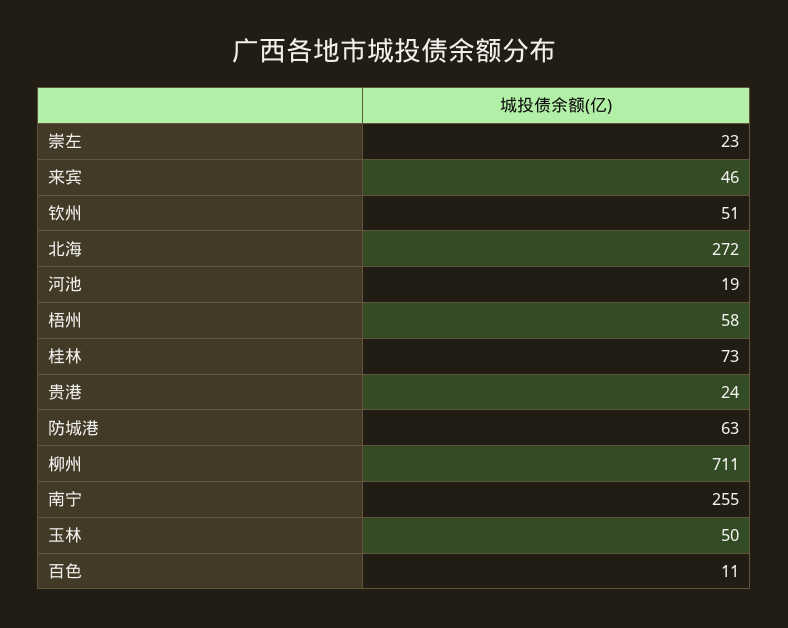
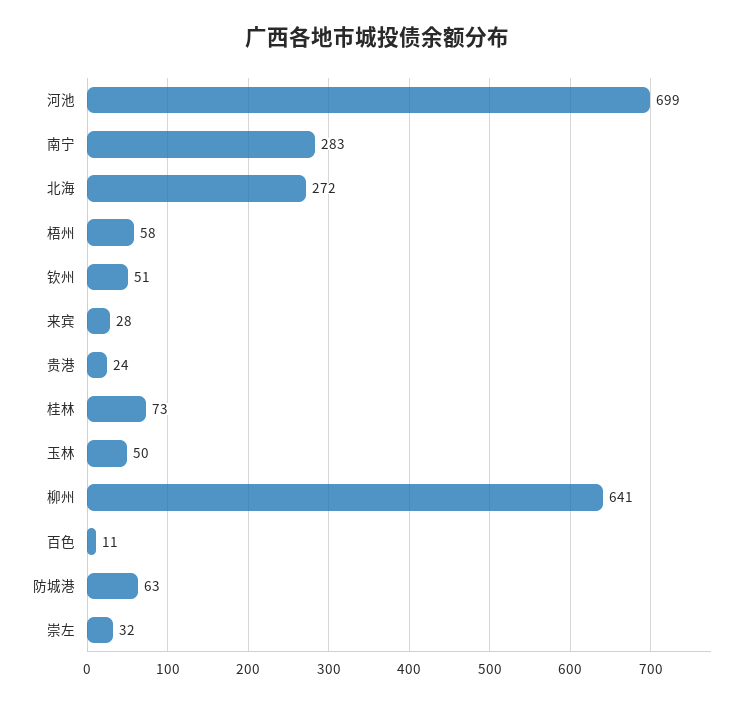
  {
-   "崇左": 23,
+   "崇左": 32,
-   "来宾": 46,
+   "来宾": 28,
    "钦州": 51,
    "北海": 272,
-   "河池": 19,
+   "河池": 699,
    "梧州": 58,
    "桂林": 73,
    "贵港": 24,
    "防城港": 63,
-   "柳州": 711,
+   "柳州": 641,
-   "南宁": 255,
+   "南宁": 283,
    "玉林": 50,
    "百色": 11
  }

